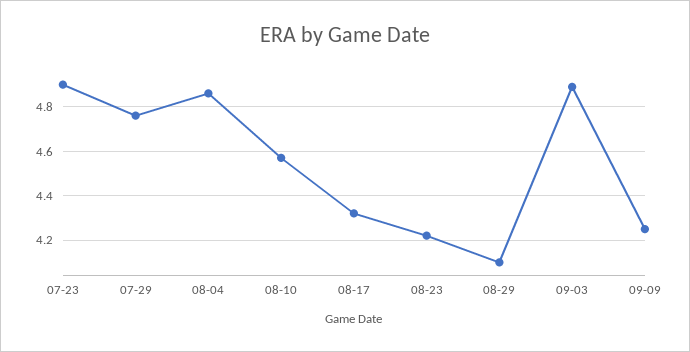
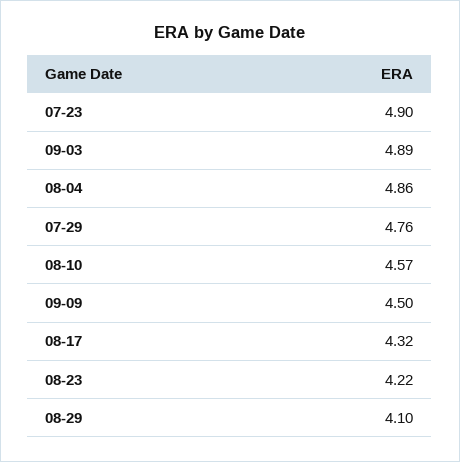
  {
    "07-23": 4.9,
    "07-29": 4.76,
    "08-04": 4.86,
    "08-10": 4.57,
    "08-17": 4.32,
    "08-23": 4.22,
    "08-29": 4.1,
    "09-03": 4.89,
-   "09-09": 4.25
+   "09-09": 4.5
  }

